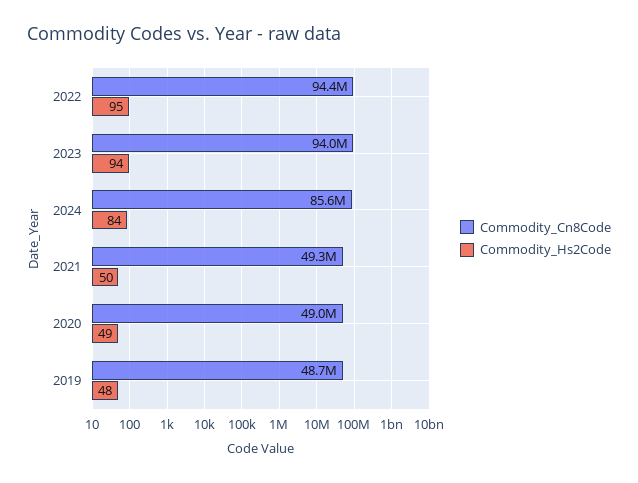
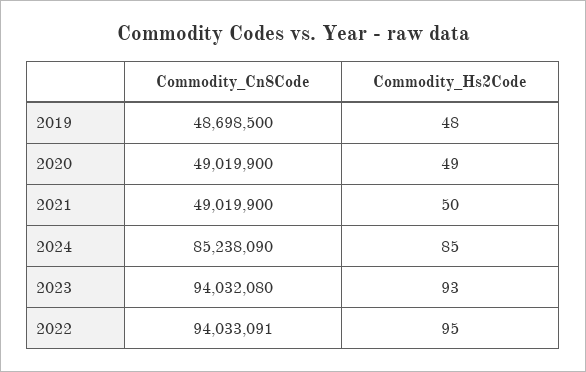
  {
    "Commodity_Cn8Code": {
-     "2022": 94400000,
+     "2022": 94033091,
      "2023": 94032080,
-     "2024": 85600000,
+     "2024": 85238090,
-     "2021": 49300000,
+     "2021": 49019900,
      "2020": 49019900,
      "2019": 48698500
    },
    "Commodity_Hs2Code": {
      "2022": 95,
-     "2023": 94,
+     "2023": 93,
-     "2024": 84,
+     "2024": 85,
      "2021": 50,
      "2020": 49,
      "2019": 48
    }
  }

